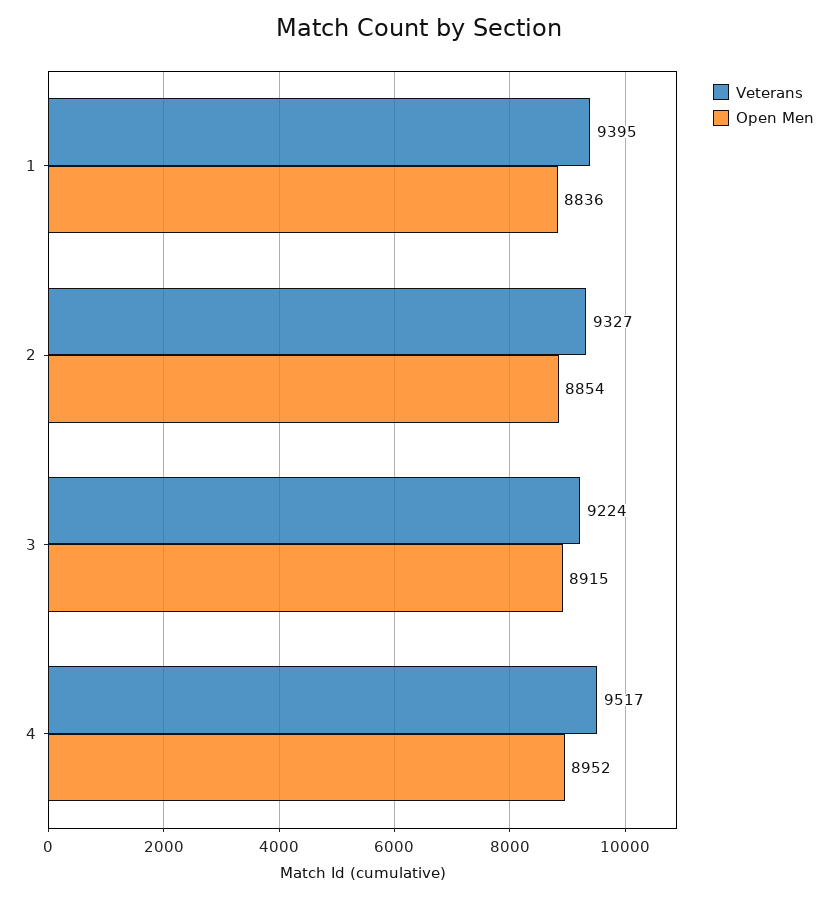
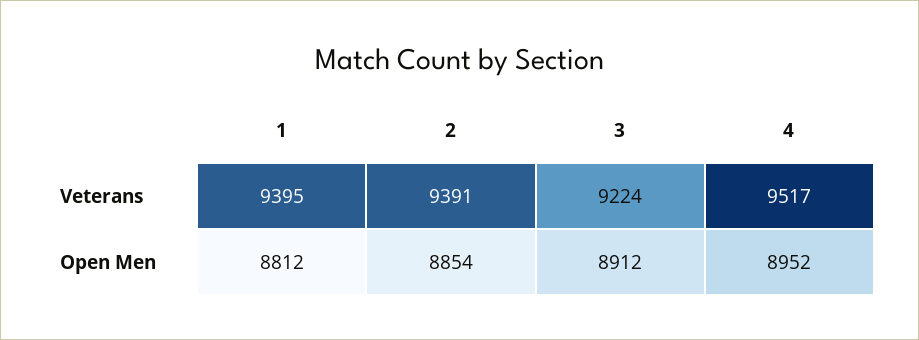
  {
    "Veterans": {
      "1": 9395,
-     "2": 9327,
+     "2": 9391,
      "3": 9224,
      "4": 9517
    },
    "Open Men": {
-     "1": 8836,
+     "1": 8812,
      "2": 8854,
-     "3": 8915,
+     "3": 8912,
      "4": 8952
    }
  }

